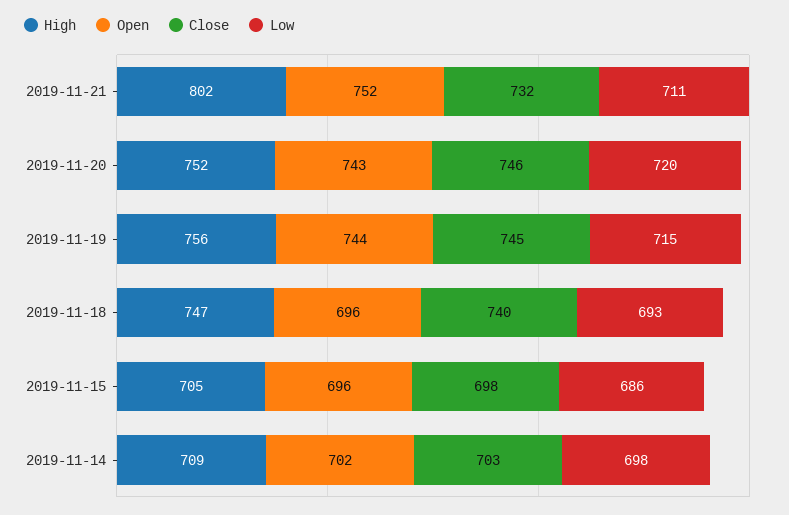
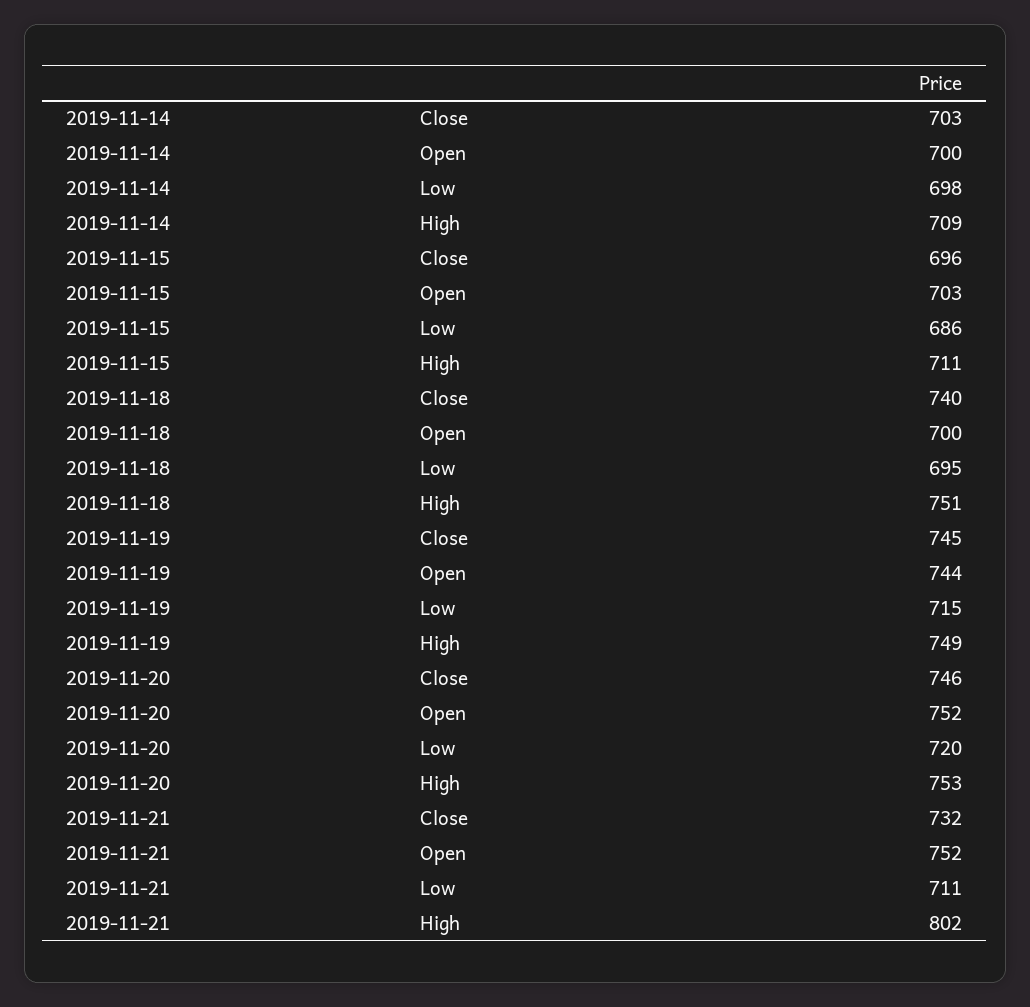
  {
    "High": {
      "2019-11-21": 802,
-     "2019-11-20": 752,
+     "2019-11-20": 753,
-     "2019-11-19": 756,
+     "2019-11-19": 749,
-     "2019-11-18": 747,
+     "2019-11-18": 751,
-     "2019-11-15": 705,
+     "2019-11-15": 711,
      "2019-11-14": 709
    },
    "Open": {
      "2019-11-21": 752,
-     "2019-11-20": 743,
+     "2019-11-20": 752,
      "2019-11-19": 744,
-     "2019-11-18": 696,
+     "2019-11-18": 700,
-     "2019-11-15": 696,
+     "2019-11-15": 703,
-     "2019-11-14": 702
+     "2019-11-14": 700
    },
    "Close": {
      "2019-11-21": 732,
      "2019-11-20": 746,
      "2019-11-19": 745,
      "2019-11-18": 740,
-     "2019-11-15": 698,
+     "2019-11-15": 696,
      "2019-11-14": 703
    },
    "Low": {
      "2019-11-21": 711,
      "2019-11-20": 720,
      "2019-11-19": 715,
-     "2019-11-18": 693,
+     "2019-11-18": 695,
      "2019-11-15": 686,
      "2019-11-14": 698
    }
  }

